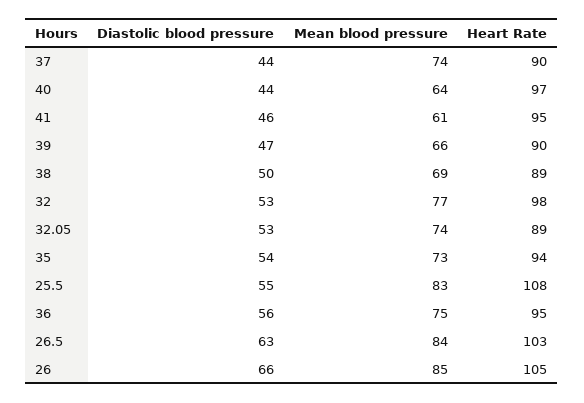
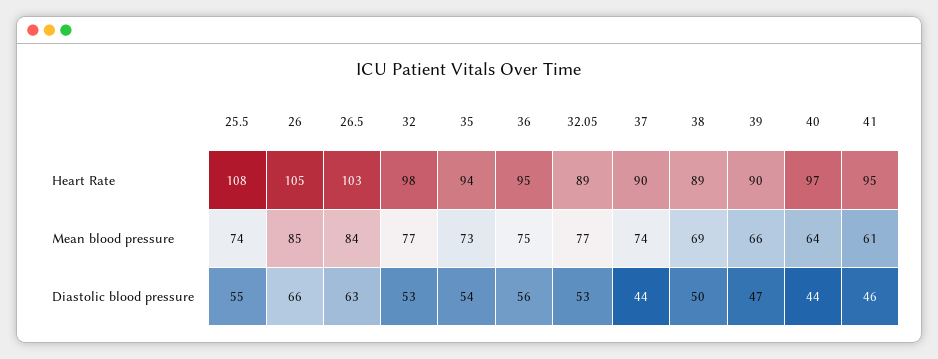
  {
    "Diastolic blood pressure": {
      "37": 44,
      "40": 44,
      "41": 46,
      "39": 47,
      "38": 50,
      "32": 53,
      "32.05": 53,
      "35": 54,
      "25.5": 55,
      "36": 56,
      "26.5": 63,
      "26": 66
    },
    "Mean blood pressure": {
      "37": 74,
      "40": 64,
      "41": 61,
      "39": 66,
      "38": 69,
      "32": 77,
-     "32.05": 74,
+     "32.05": 77,
      "35": 73,
-     "25.5": 83,
+     "25.5": 74,
      "36": 75,
      "26.5": 84,
      "26": 85
    },
    "Heart Rate": {
      "37": 90,
      "40": 97,
      "41": 95,
      "39": 90,
      "38": 89,
      "32": 98,
      "32.05": 89,
      "35": 94,
      "25.5": 108,
      "36": 95,
      "26.5": 103,
      "26": 105
    }
  }

